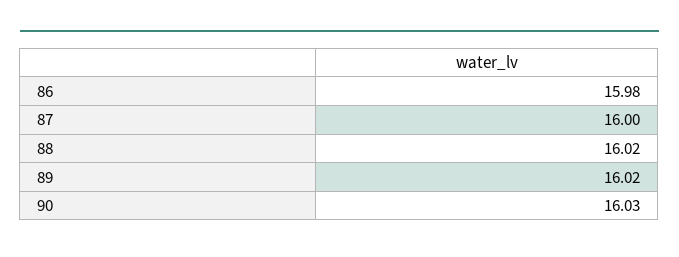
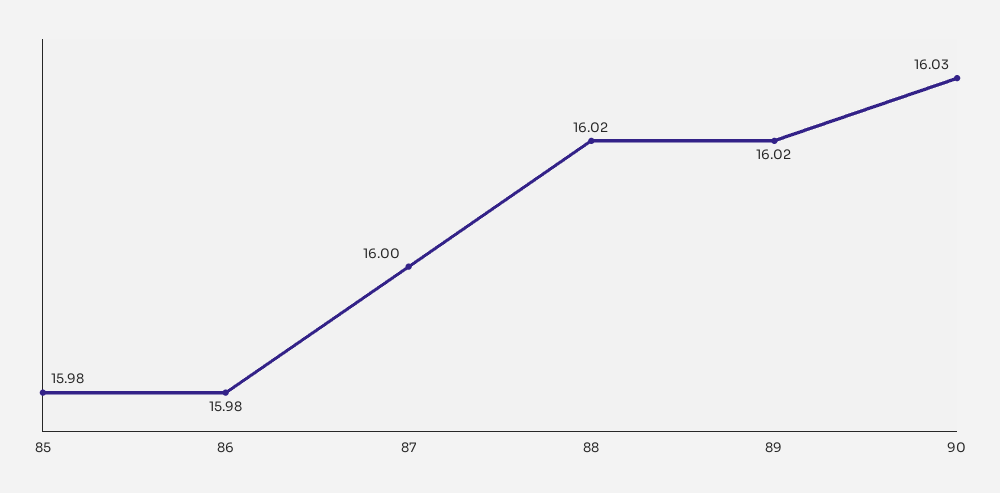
  {
    "86": 15.98,
    "87": 16,
    "88": 16.02,
    "89": 16.02,
-   "90": 16.03
+   "90": 16.03,
+   "85": 15.98
  }

